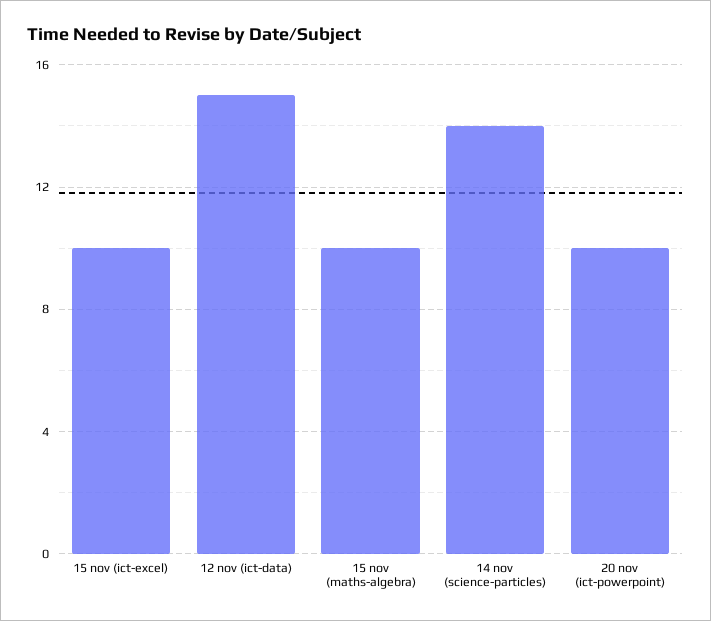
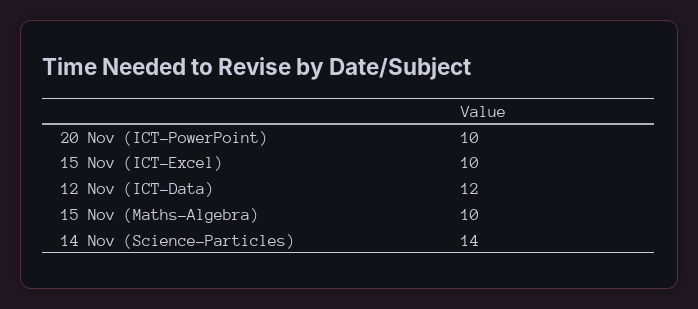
  {
    "15 nov (ict-excel)": 10,
-   "12 nov (ict-data)": 15,
+   "12 nov (ict-data)": 12,
    "15 nov (maths-algebra)": 10,
    "14 nov (science-particles)": 14,
    "20 nov (ict-powerpoint)": 10
  }

